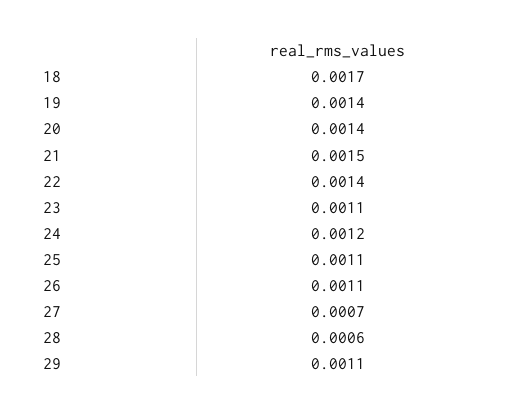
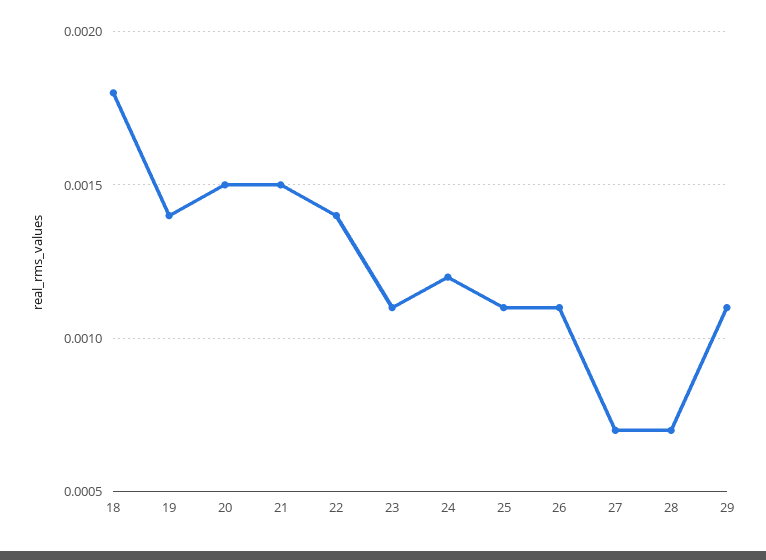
  {
-   "18": 0.0017,
+   "18": 0.0018,
    "19": 0.0014,
-   "20": 0.0014,
+   "20": 0.0015,
    "21": 0.0015,
    "22": 0.0014,
    "23": 0.0011,
    "24": 0.0012,
    "25": 0.0011,
    "26": 0.0011,
    "27": 0.0007,
-   "28": 0.0006,
+   "28": 0.0007,
    "29": 0.0011
  }

